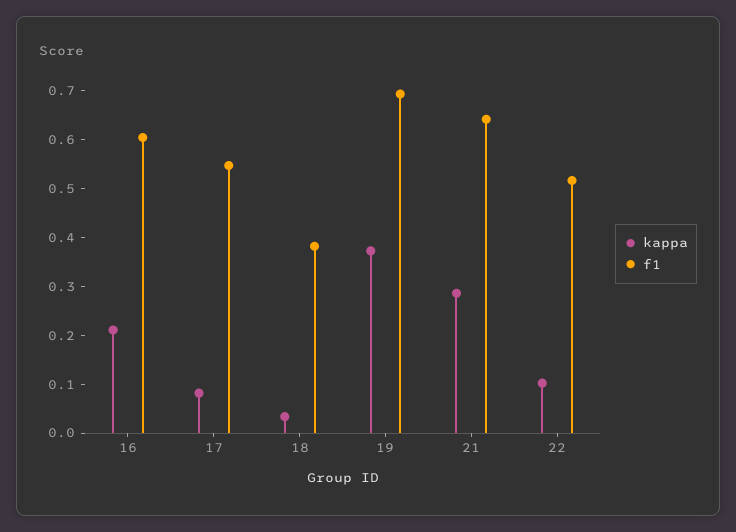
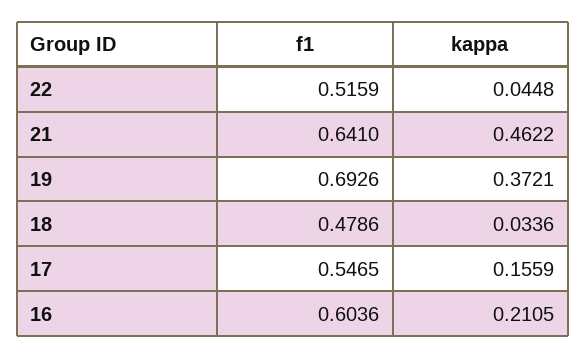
  {
    "kappa": {
      "16": 0.2105,
-     "17": 0.08,
+     "17": 0.1559,
      "18": 0.0336,
      "19": 0.3721,
-     "21": 0.28,
+     "21": 0.4622,
-     "22": 0.1
+     "22": 0.0448
    },
    "f1": {
      "16": 0.6036,
      "17": 0.5465,
-     "18": 0.38,
+     "18": 0.4786,
      "19": 0.6926,
      "21": 0.641,
      "22": 0.5159
    }
  }

